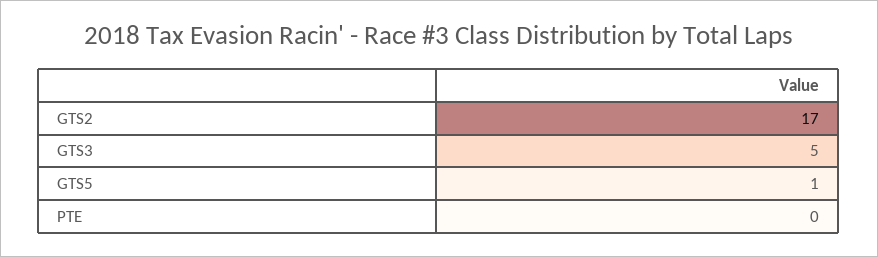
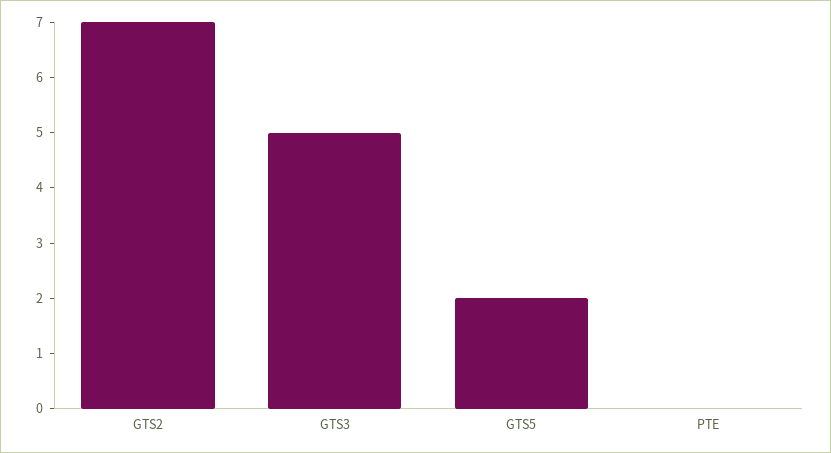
  {
-   "GTS2": 17,
+   "GTS2": 7,
    "GTS3": 5,
-   "GTS5": 1,
+   "GTS5": 2,
    "PTE": 0
  }

